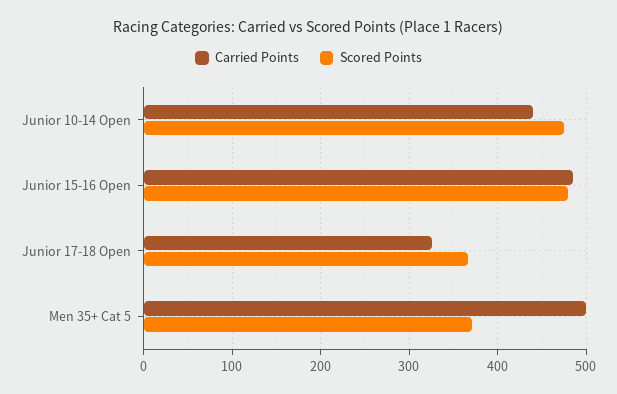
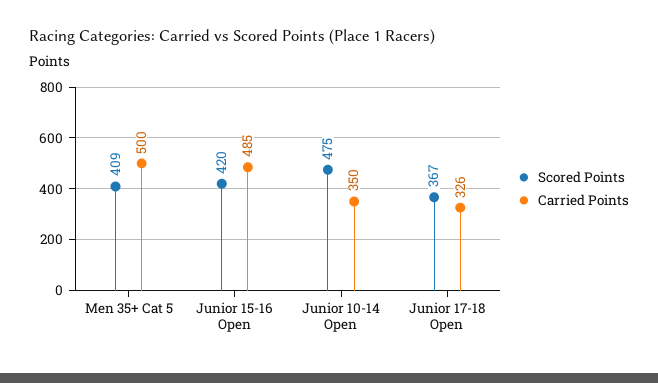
  {
    "Carried Points": {
-     "Junior 10-14 Open": 440,
+     "Junior 10-14 Open": 350,
      "Junior 15-16 Open": 485,
      "Junior 17-18 Open": 326,
      "Men 35+ Cat 5": 500
    },
    "Scored Points": {
      "Junior 10-14 Open": 475,
-     "Junior 15-16 Open": 480,
+     "Junior 15-16 Open": 420,
      "Junior 17-18 Open": 367,
-     "Men 35+ Cat 5": 370
+     "Men 35+ Cat 5": 409
    }
  }

